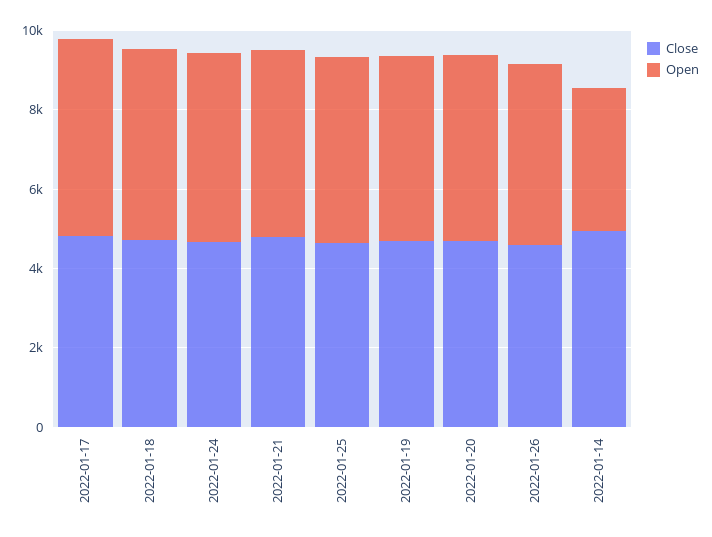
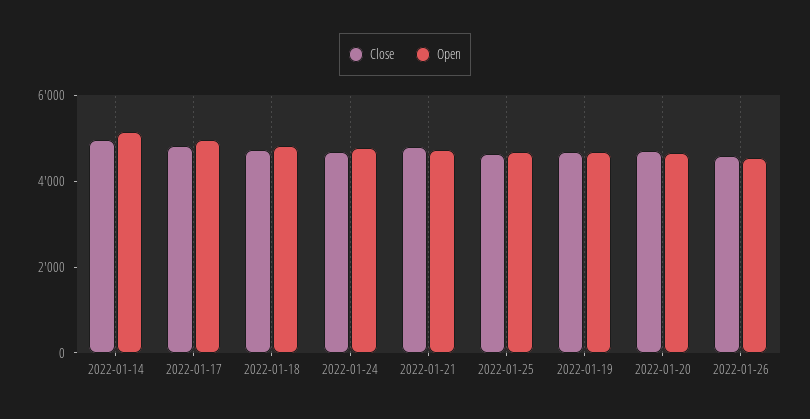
  {
    "Close": {
      "2022-01-17": 5000,
      "2022-01-18": 4500,
      "2022-01-24": 4500,
      "2022-01-21": 5000,
      "2022-01-25": 4500,
      "2022-01-19": 4500,
      "2022-01-20": 4500,
      "2022-01-26": 4500,
      "2022-01-14": 5000
    },
    "Open": {
      "2022-01-17": 5000,
      "2022-01-18": 5000,
      "2022-01-24": 5000,
      "2022-01-21": 4500,
      "2022-01-25": 4500,
      "2022-01-19": 4500,
      "2022-01-20": 4500,
      "2022-01-26": 4500,
-     "2022-01-14": 3500
+     "2022-01-14": 5000
    }
  }

